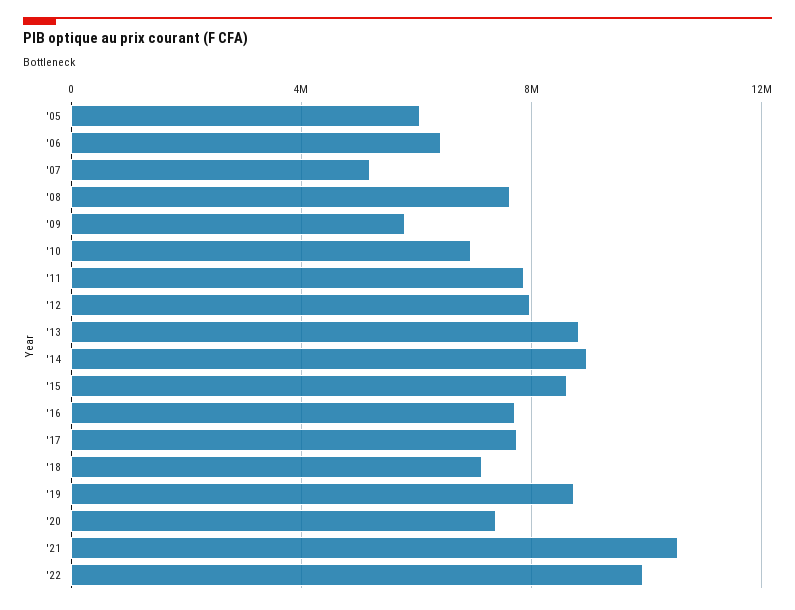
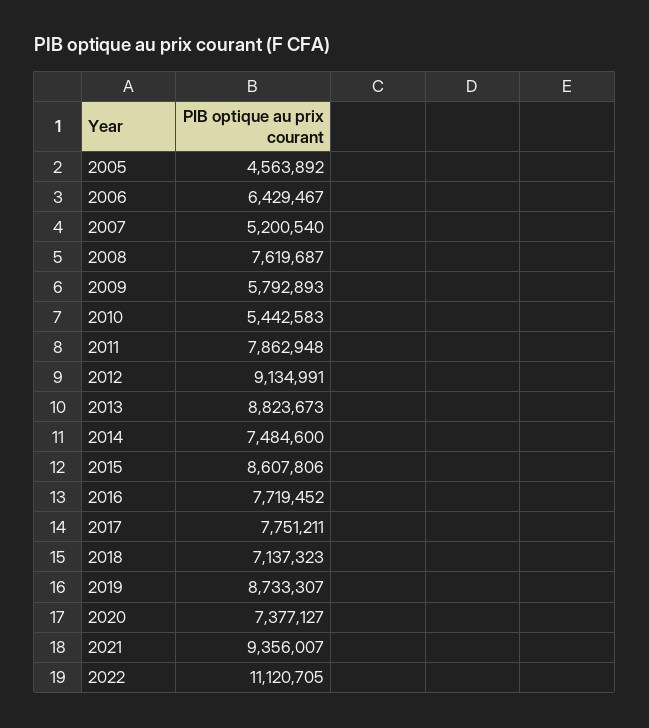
  {
-   "'05": 6000000,
+   "'05": 4563892,
    "'06": 6429467,
    "'07": 5200540,
    "'08": 7619687,
    "'09": 5792893,
-   "'10": 7000000,
+   "'10": 5442583,
    "'11": 7862948,
-   "'12": 8000000,
+   "'12": 9134991,
    "'13": 8823673,
-   "'14": 9000000,
+   "'14": 7484600,
    "'15": 8607806,
    "'16": 7719452,
    "'17": 7751211,
    "'18": 7137323,
    "'19": 8733307,
    "'20": 7377127,
-   "'21": 10500000,
+   "'21": 9356007,
-   "'22": 10000000
+   "'22": 11120705
  }

